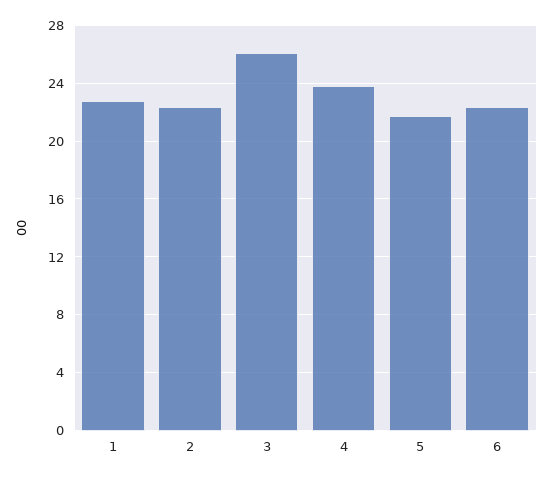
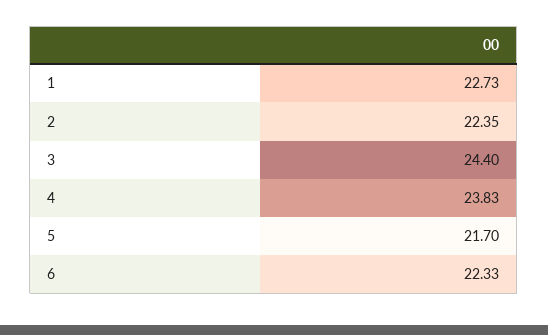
  {
    "1": 22.73,
    "2": 22.35,
-   "3": 26,
+   "3": 24.4,
    "4": 23.83,
    "5": 21.7,
    "6": 22.33
  }

